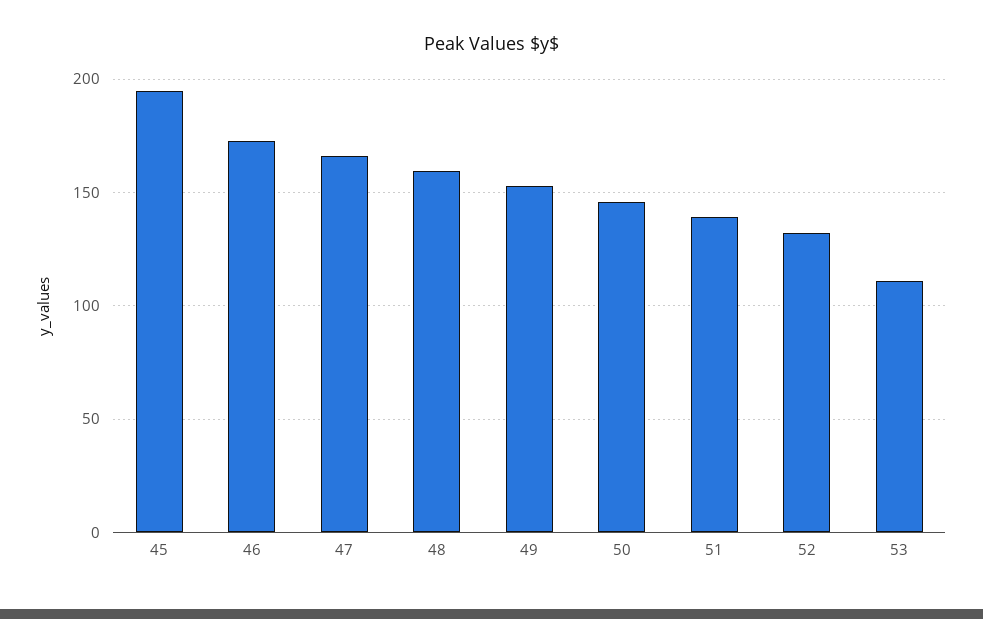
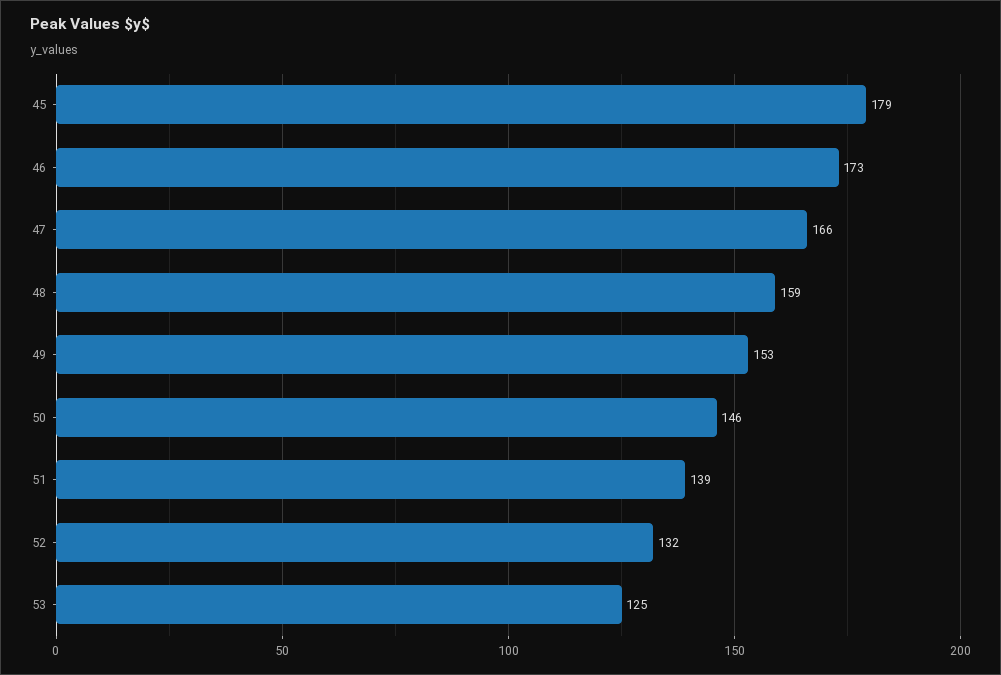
  {
-   "45": 195,
+   "45": 179,
    "46": 173,
    "47": 166,
    "48": 159,
    "49": 153,
    "50": 146,
    "51": 139,
    "52": 132,
-   "53": 110
+   "53": 125
  }

